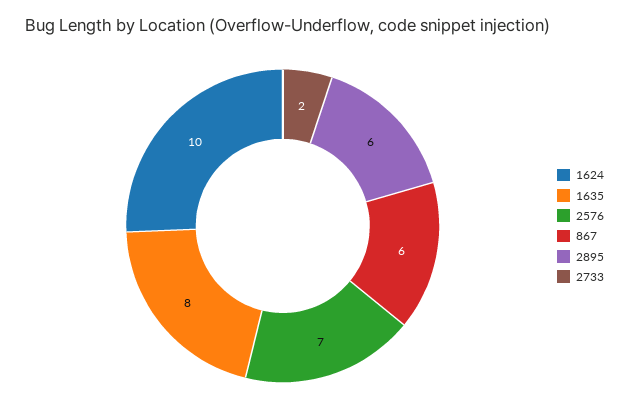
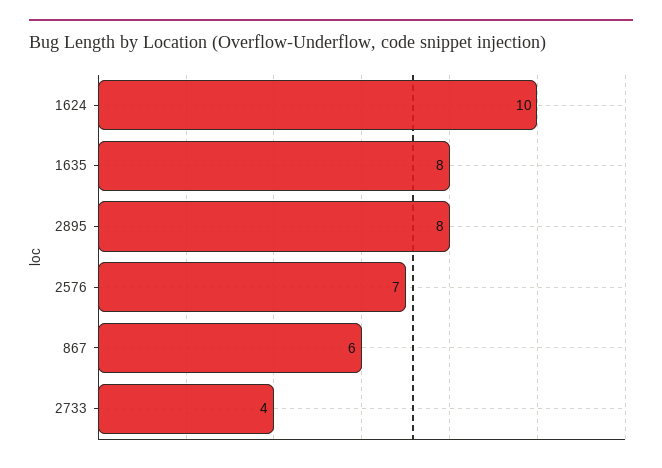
  {
    "1624": 10,
    "1635": 8,
    "2576": 7,
    "867": 6,
-   "2895": 6,
+   "2895": 8,
-   "2733": 2
+   "2733": 4
  }

